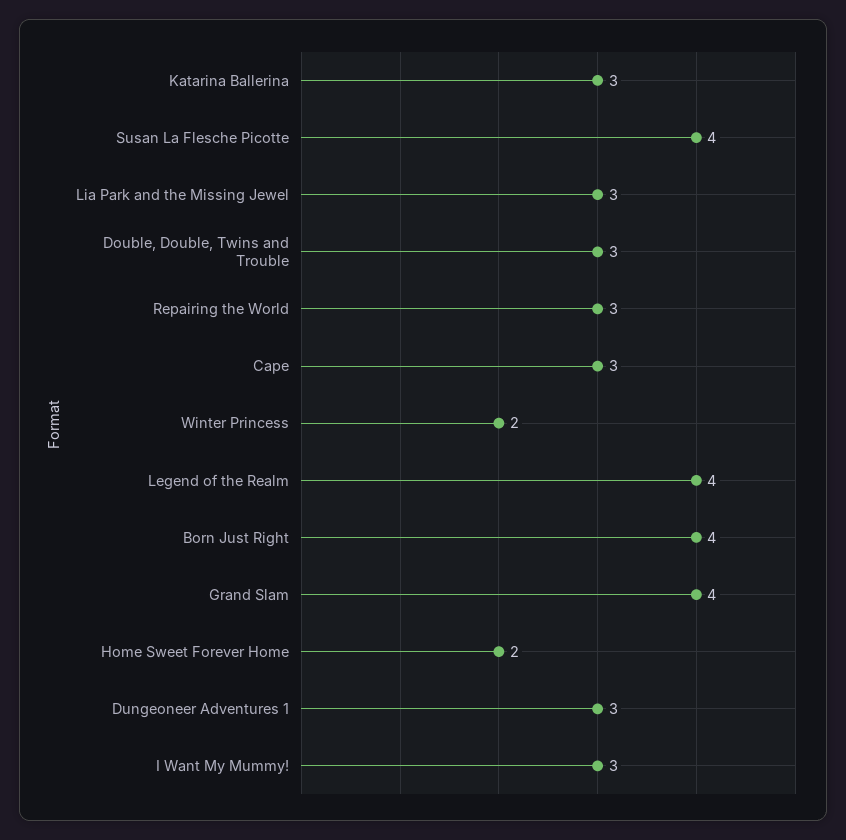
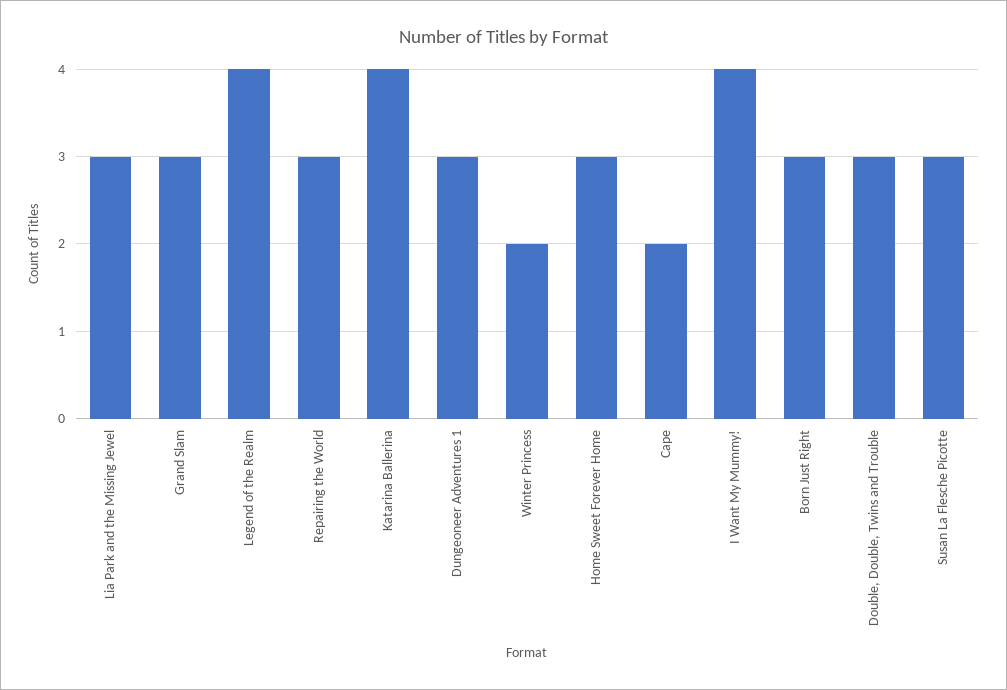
  {
-   "Katarina Ballerina": 3,
+   "Katarina Ballerina": 4,
-   "Susan La Flesche Picotte": 4,
+   "Susan La Flesche Picotte": 3,
    "Lia Park and the Missing Jewel": 3,
    "Double, Double, Twins and Trouble": 3,
    "Repairing the World": 3,
-   "Cape": 3,
+   "Cape": 2,
    "Winter Princess": 2,
    "Legend of the Realm": 4,
-   "Born Just Right": 4,
+   "Born Just Right": 3,
-   "Grand Slam": 4,
+   "Grand Slam": 3,
-   "Home Sweet Forever Home": 2,
+   "Home Sweet Forever Home": 3,
    "Dungeoneer Adventures 1": 3,
-   "I Want My Mummy!": 3
+   "I Want My Mummy!": 4
  }

